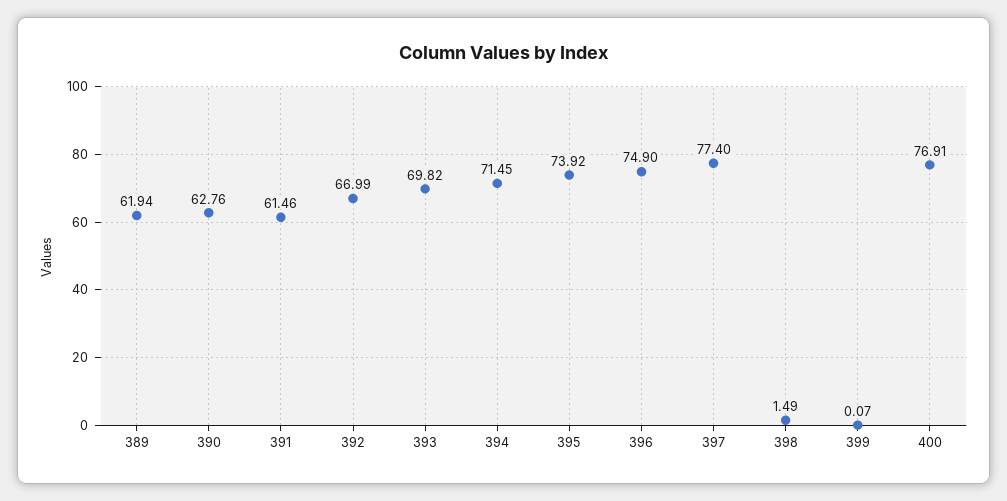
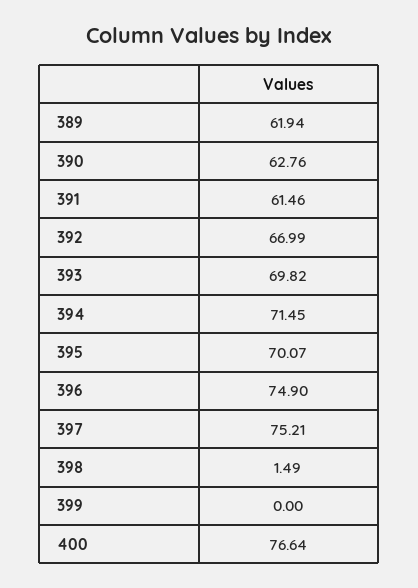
  {
    "389": 61.94,
    "390": 62.76,
    "391": 61.46,
    "392": 66.99,
    "393": 69.82,
    "394": 71.45,
-   "395": 73.92,
+   "395": 70.07,
    "396": 74.9,
-   "397": 77.4,
+   "397": 75.21,
    "398": 1.49,
-   "399": 0.07,
+   "399": 0,
-   "400": 76.91
+   "400": 76.64
  }

